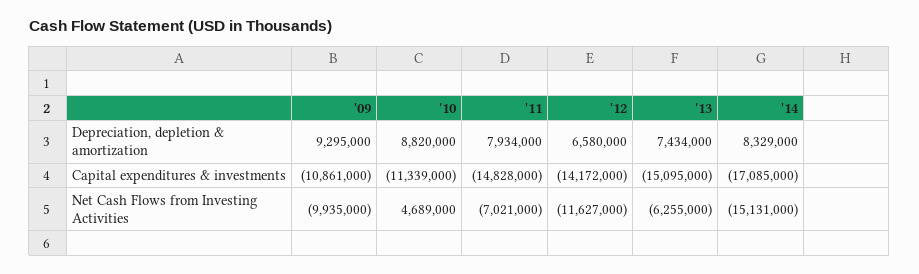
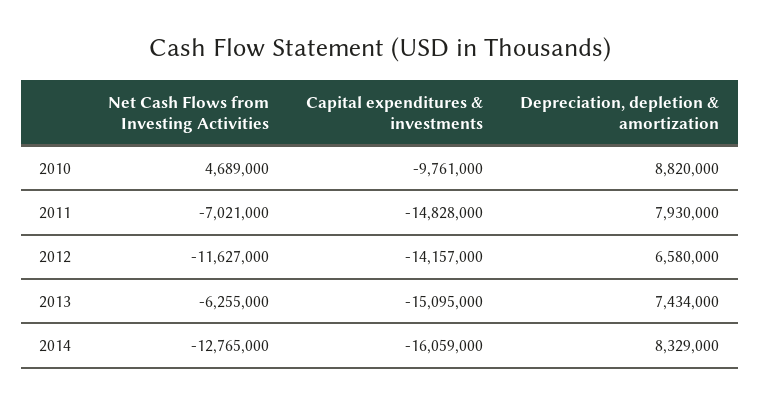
  {
-   "'09": {
-     "Depreciation, depletion & amortization": 9295000,
-     "Capital expenditures & investments": -10861000,
-     "Net Cash Flows from Investing Activities": -9935000
-   },
    "'10": {
      "Depreciation, depletion & amortization": 8820000,
-     "Capital expenditures & investments": -11339000,
+     "Capital expenditures & investments": -9761000,
      "Net Cash Flows from Investing Activities": 4689000
    },
    "'11": {
-     "Depreciation, depletion & amortization": 7934000,
+     "Depreciation, depletion & amortization": 7930000,
      "Capital expenditures & investments": -14828000,
      "Net Cash Flows from Investing Activities": -7021000
    },
    "'12": {
      "Depreciation, depletion & amortization": 6580000,
-     "Capital expenditures & investments": -14172000,
+     "Capital expenditures & investments": -14157000,
      "Net Cash Flows from Investing Activities": -11627000
    },
    "'13": {
      "Depreciation, depletion & amortization": 7434000,
      "Capital expenditures & investments": -15095000,
      "Net Cash Flows from Investing Activities": -6255000
    },
    "'14": {
      "Depreciation, depletion & amortization": 8329000,
-     "Capital expenditures & investments": -17085000,
+     "Capital expenditures & investments": -16059000,
-     "Net Cash Flows from Investing Activities": -15131000
+     "Net Cash Flows from Investing Activities": -12765000
    }
  }

